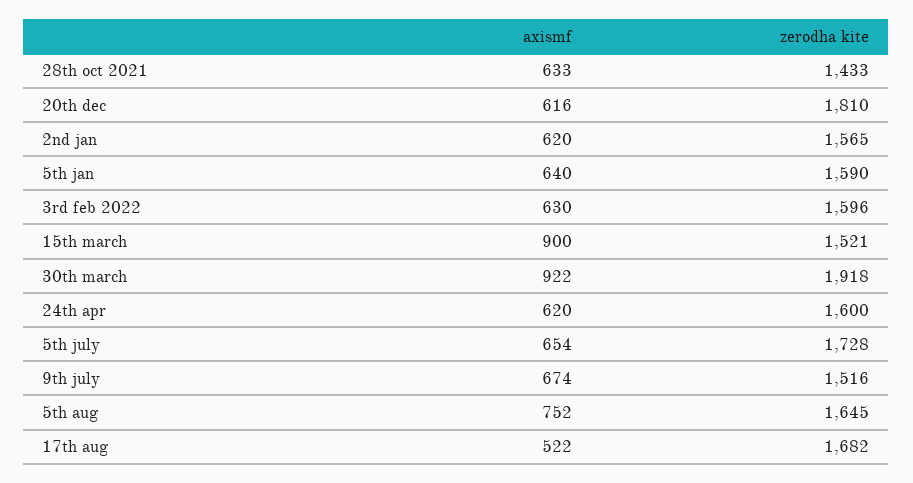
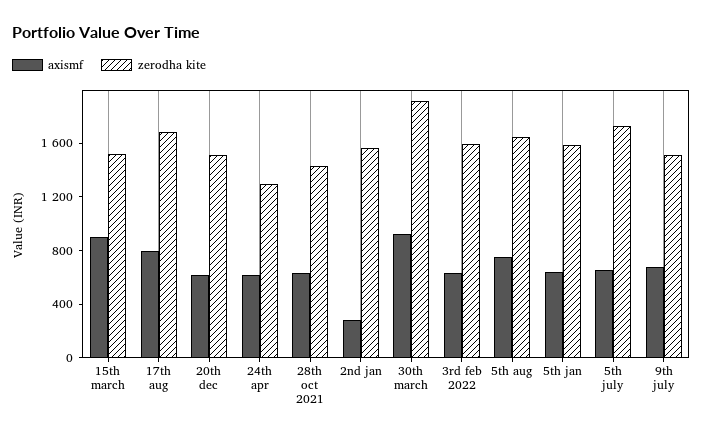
  {
    "axismf": {
      "28th oct 2021": 633,
      "20th dec": 616,
-     "2nd jan": 620,
+     "2nd jan": 300,
      "5th jan": 640,
      "3rd feb 2022": 630,
      "15th march": 900,
      "30th march": 922,
      "24th apr": 620,
      "5th july": 654,
      "9th july": 674,
      "5th aug": 752,
-     "17th aug": 522
+     "17th aug": 800
    },
    "zerodha kite": {
      "28th oct 2021": 1433,
-     "20th dec": 1810,
+     "20th dec": 1500,
      "2nd jan": 1565,
      "5th jan": 1590,
      "3rd feb 2022": 1596,
      "15th march": 1521,
      "30th march": 1918,
-     "24th apr": 1600,
+     "24th apr": 1300,
      "5th july": 1728,
      "9th july": 1516,
      "5th aug": 1645,
      "17th aug": 1682
    }
  }

